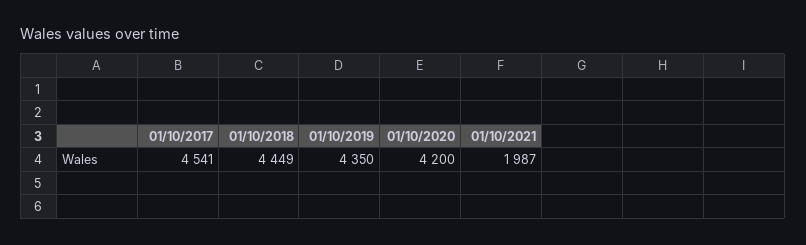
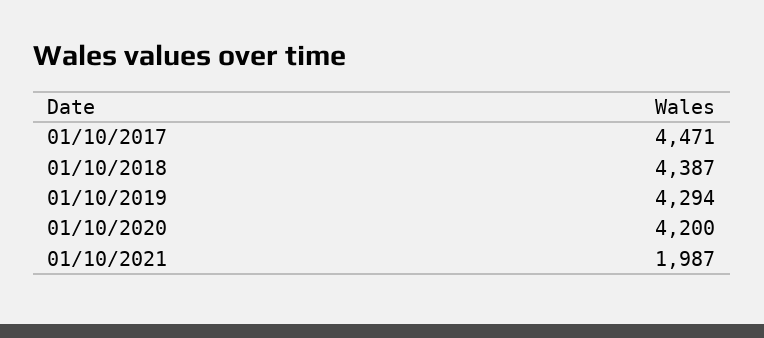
  {
-   "01/10/2017": 4541,
+   "01/10/2017": 4471,
-   "01/10/2018": 4449,
+   "01/10/2018": 4387,
-   "01/10/2019": 4350,
+   "01/10/2019": 4294,
    "01/10/2020": 4200,
    "01/10/2021": 1987
  }

